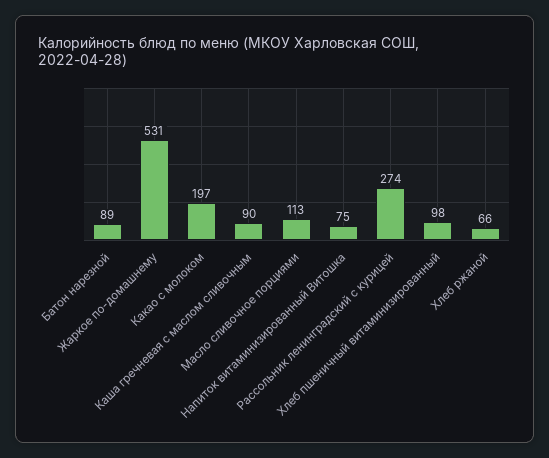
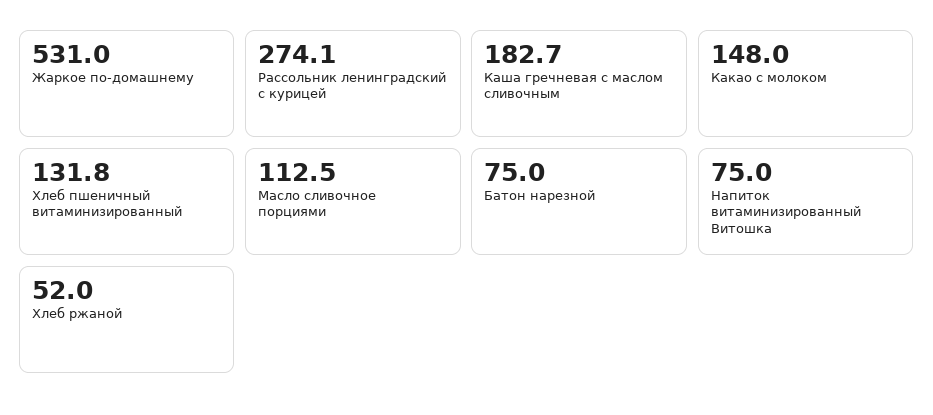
  {
-   "Батон нарезной": 89,
+   "Батон нарезной": 75,
    "Жаркое по-домашнему": 531,
-   "Какао с молоком": 197,
+   "Какао с молоком": 148,
-   "Каша гречневая с маслом сливочным": 90,
+   "Каша гречневая с маслом сливочным": 182.7,
    "Масло сливочное порциями": 112.5,
    "Напиток витаминизированный Витошка": 75,
    "Рассольник ленинградский с курицей": 274.1,
-   "Хлеб пшеничный витаминизированный": 98,
+   "Хлеб пшеничный витаминизированный": 131.8,
-   "Хлеб ржаной": 66
+   "Хлеб ржаной": 52
  }

